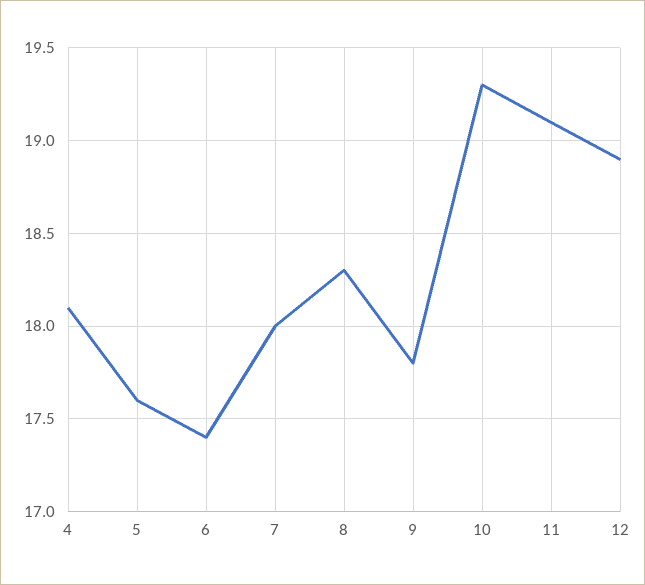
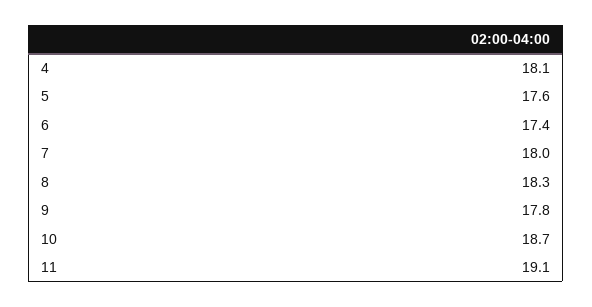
  {
    "4": 18.1,
    "5": 17.6,
    "6": 17.4,
    "7": 18,
    "8": 18.3,
    "9": 17.8,
-   "10": 19.3,
+   "10": 18.7,
-   "11": 19.1,
+   "11": 19.1
-   "12": 18.9
  }

